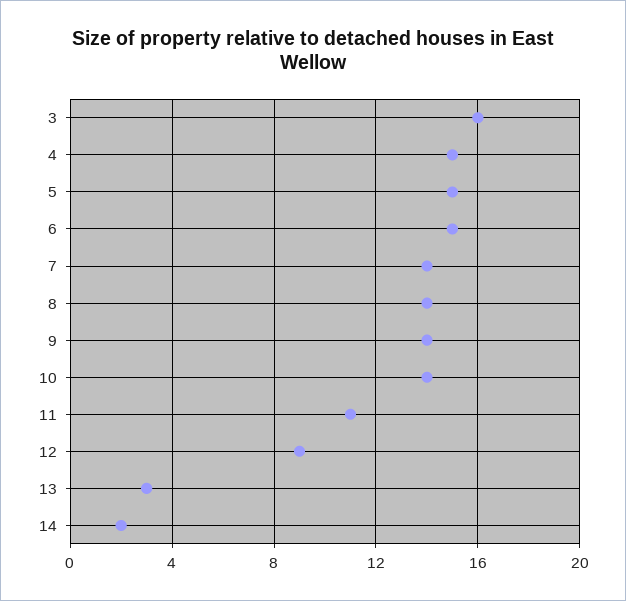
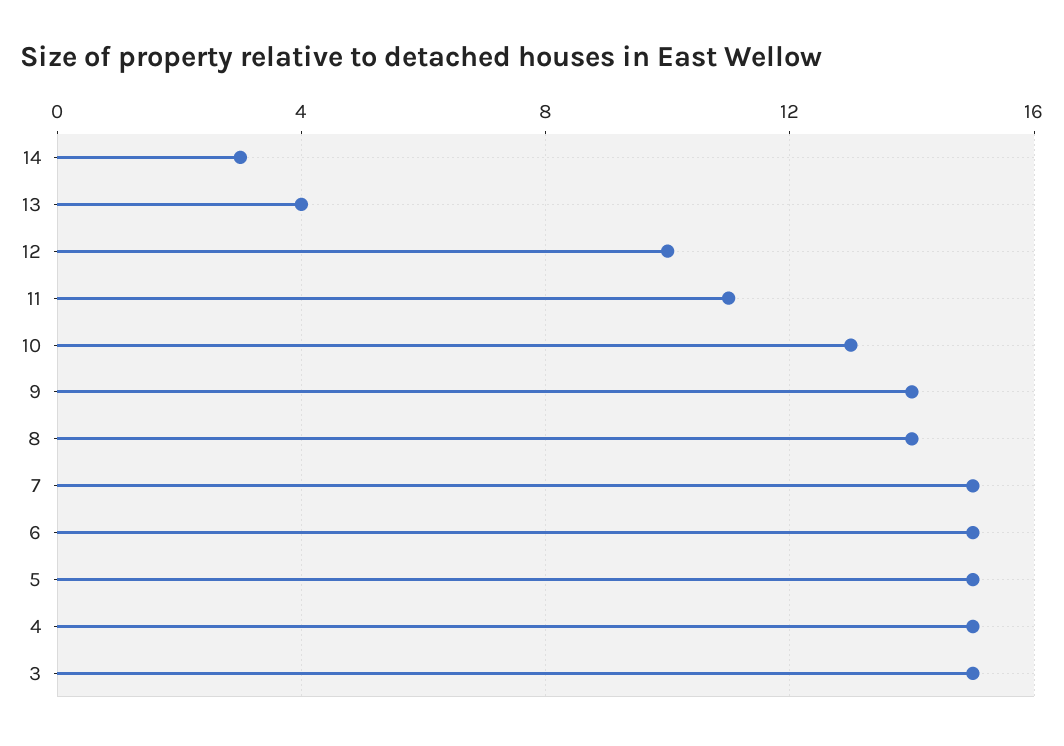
  {
-   "3": 16,
+   "3": 15,
    "4": 15,
    "5": 15,
    "6": 15,
-   "7": 14,
+   "7": 15,
    "8": 14,
    "9": 14,
-   "10": 14,
+   "10": 13,
    "11": 11,
-   "12": 9,
+   "12": 10,
-   "13": 3,
+   "13": 4,
-   "14": 2
+   "14": 3
  }

